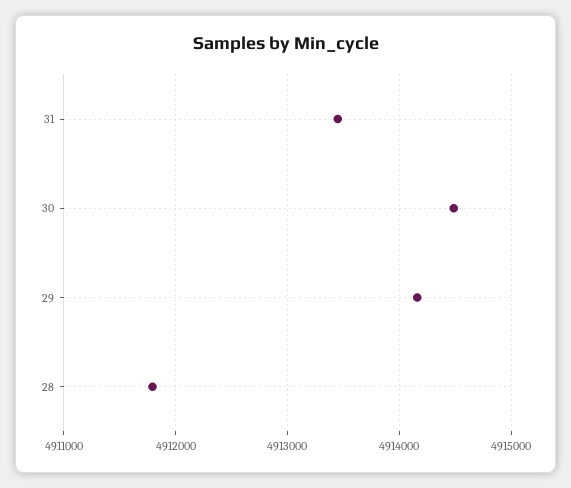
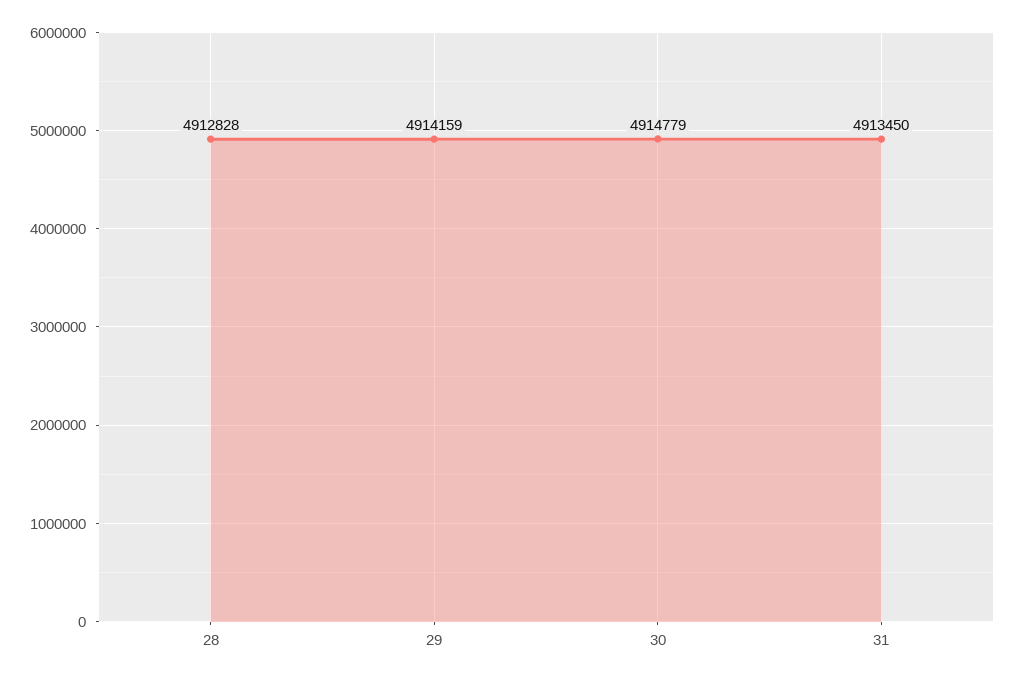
  {
    "31": 4913450,
-   "30": 4914500,
+   "30": 4914779,
    "29": 4914159,
-   "28": 4911800
+   "28": 4912828
  }

